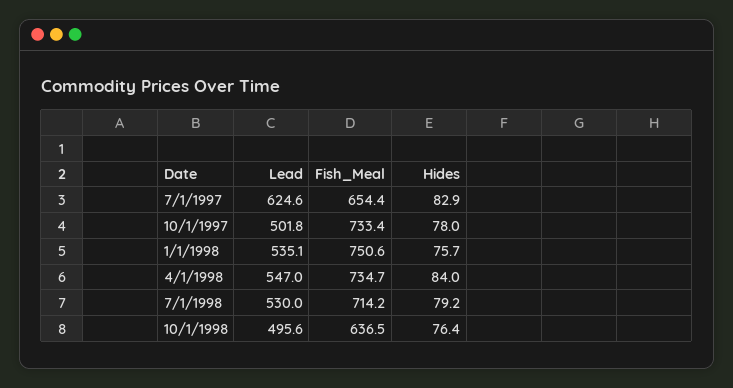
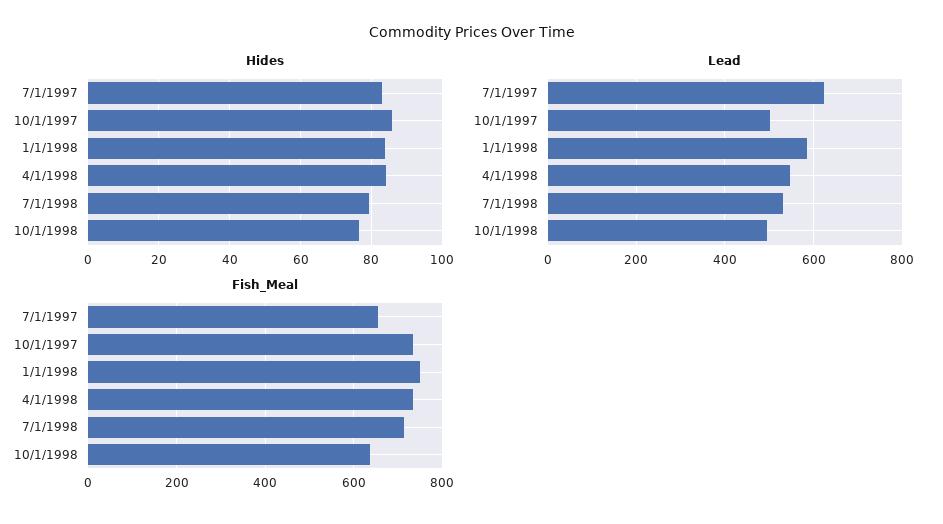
  {
    "Lead": {
      "7/1/1997": 624.6,
      "10/1/1997": 501.8,
-     "1/1/1998": 535.1,
+     "1/1/1998": 580,
      "4/1/1998": 547,
      "7/1/1998": 530,
      "10/1/1998": 495.6
    },
    "Fish_Meal": {
      "7/1/1997": 654.4,
      "10/1/1997": 733.4,
      "1/1/1998": 750.6,
      "4/1/1998": 734.7,
      "7/1/1998": 714.2,
      "10/1/1998": 636.5
    },
    "Hides": {
      "7/1/1997": 82.9,
-     "10/1/1997": 78,
+     "10/1/1997": 86,
-     "1/1/1998": 75.7,
+     "1/1/1998": 84,
      "4/1/1998": 84,
      "7/1/1998": 79.2,
      "10/1/1998": 76.4
    }
  }

